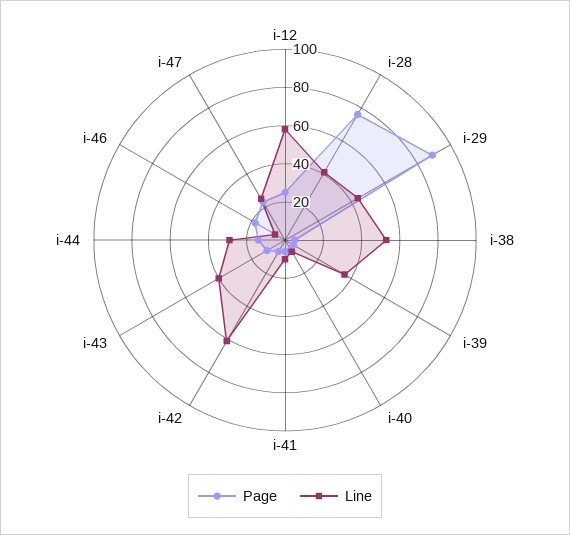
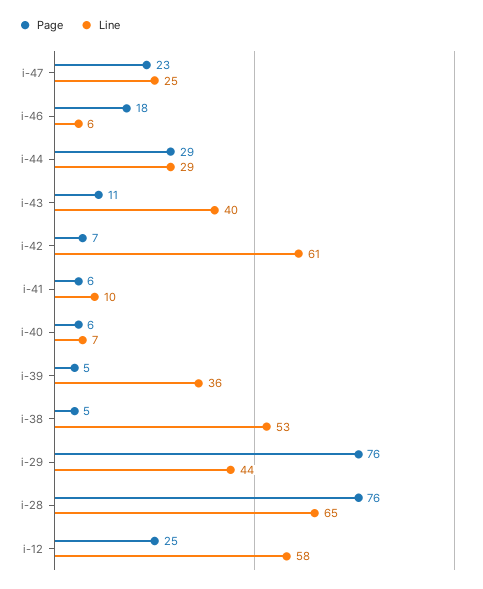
  {
    "Page": {
      "i-12": 25,
      "i-28": 76,
-     "i-29": 90,
+     "i-29": 76,
      "i-38": 5,
      "i-39": 5,
      "i-40": 6,
      "i-41": 6,
      "i-42": 7,
      "i-43": 11,
-     "i-44": 15,
+     "i-44": 29,
      "i-46": 18,
      "i-47": 23
    },
    "Line": {
      "i-12": 58,
-     "i-28": 40,
+     "i-28": 65,
      "i-29": 44,
      "i-38": 53,
      "i-39": 36,
      "i-40": 7,
      "i-41": 10,
      "i-42": 61,
      "i-43": 40,
      "i-44": 29,
      "i-46": 6,
      "i-47": 25
    }
  }

